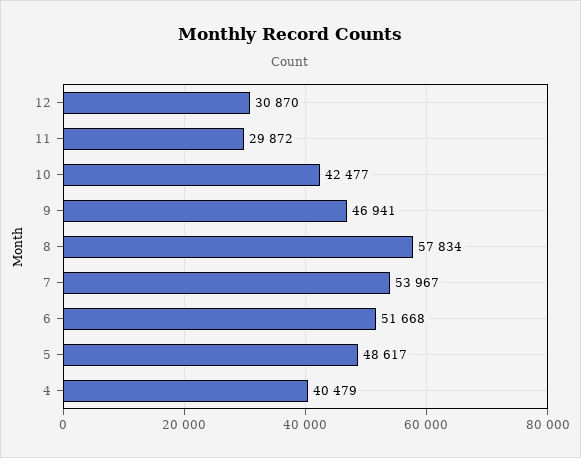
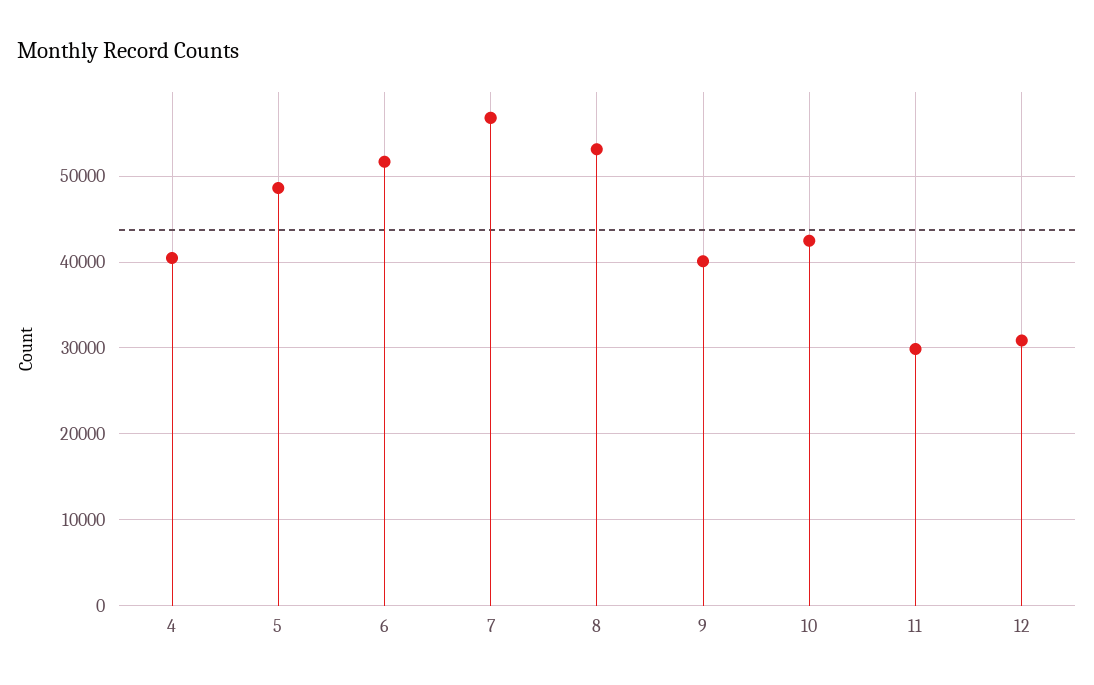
  {
    "12": 30870,
    "11": 29872,
    "10": 42477,
-   "9": 46941,
+   "9": 40000,
-   "8": 57834,
+   "8": 53000,
-   "7": 53967,
+   "7": 57000,
    "6": 51668,
    "5": 48617,
    "4": 40479
  }

